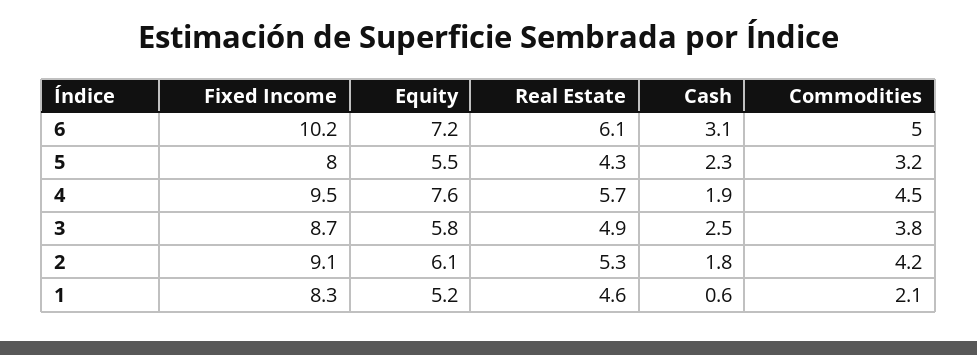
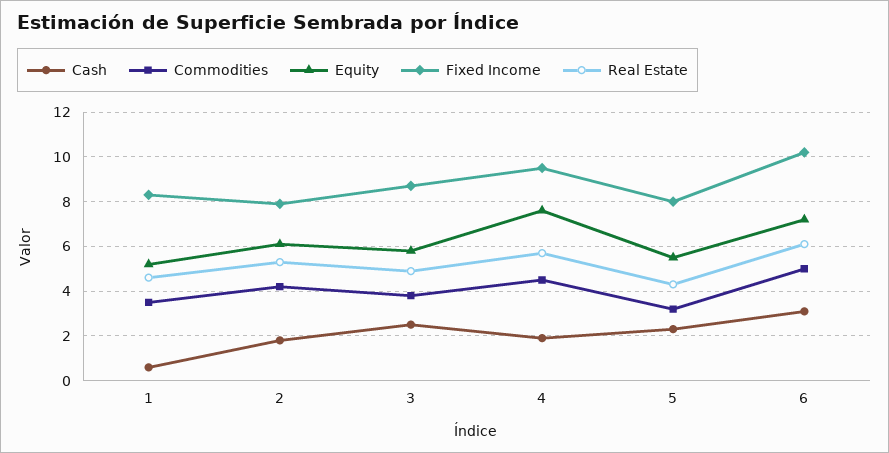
  {
    "Fixed Income": {
      "6": 10.2,
      "5": 8,
      "4": 9.5,
      "3": 8.7,
-     "2": 9.1,
+     "2": 8,
      "1": 8.3
    },
    "Equity": {
      "6": 7.2,
      "5": 5.5,
      "4": 7.6,
      "3": 5.8,
      "2": 6.1,
      "1": 5.2
    },
    "Real Estate": {
      "6": 6.1,
      "5": 4.3,
      "4": 5.7,
      "3": 4.9,
      "2": 5.3,
      "1": 4.6
    },
    "Cash": {
      "6": 3.1,
      "5": 2.3,
      "4": 1.9,
      "3": 2.5,
      "2": 1.8,
      "1": 0.6
    },
    "Commodities": {
      "6": 5,
      "5": 3.2,
      "4": 4.5,
      "3": 3.8,
      "2": 4.2,
-     "1": 2.1
+     "1": 3.5
    }
  }

